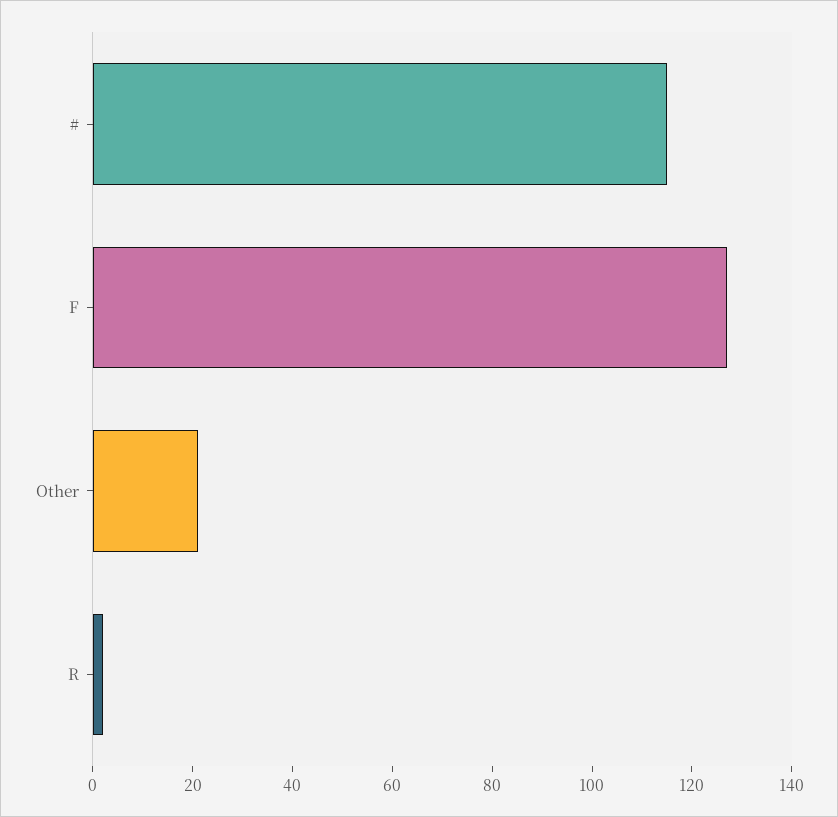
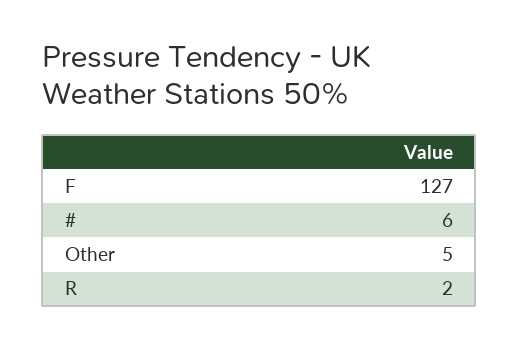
  {
-   "#": 115,
+   "#": 6,
    "F": 127,
-   "Other": 20,
+   "Other": 5,
    "R": 2
  }

